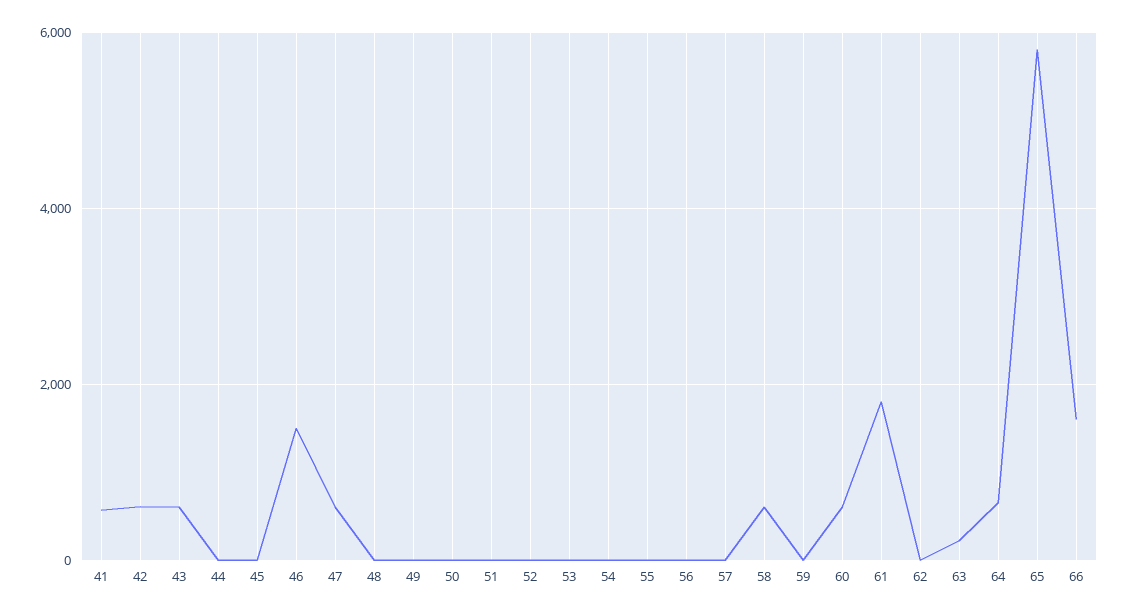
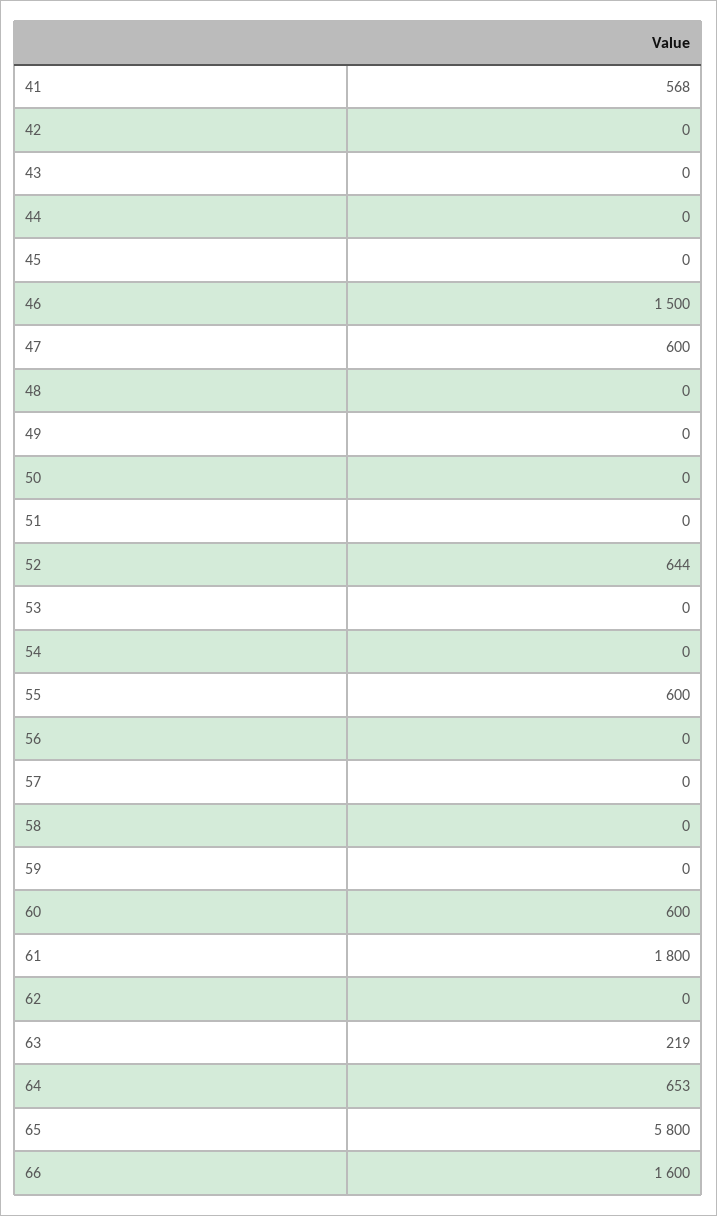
  {
    "41": 568,
-   "42": 600,
+   "42": 0,
-   "43": 600,
+   "43": 0,
    "44": 0,
    "45": 0,
    "46": 1500,
    "47": 600,
    "48": 0,
    "49": 0,
    "50": 0,
    "51": 0,
-   "52": 0,
+   "52": 644,
    "53": 0,
    "54": 0,
-   "55": 0,
+   "55": 600,
    "56": 0,
    "57": 0,
-   "58": 600,
+   "58": 0,
    "59": 0,
    "60": 600,
    "61": 1800,
    "62": 0,
    "63": 219,
    "64": 653,
    "65": 5800,
    "66": 1600
  }

